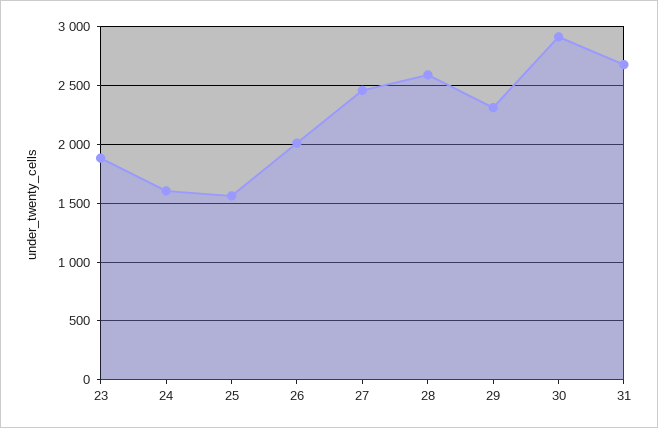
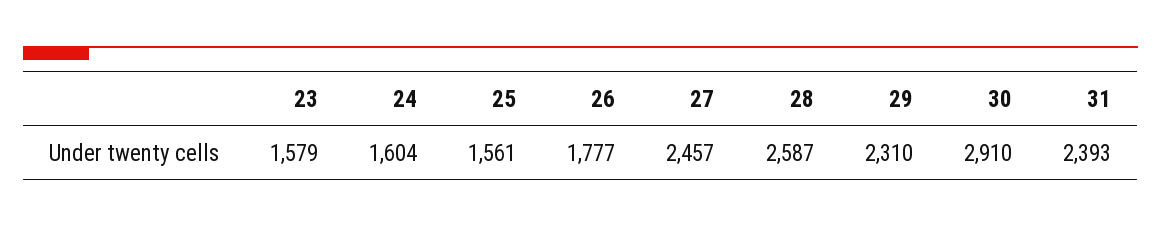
  {
-   "23": 1900,
+   "23": 1579,
    "24": 1604,
    "25": 1561,
-   "26": 2000,
+   "26": 1777,
    "27": 2457,
    "28": 2587,
    "29": 2310,
    "30": 2910,
-   "31": 2700
+   "31": 2393
  }

